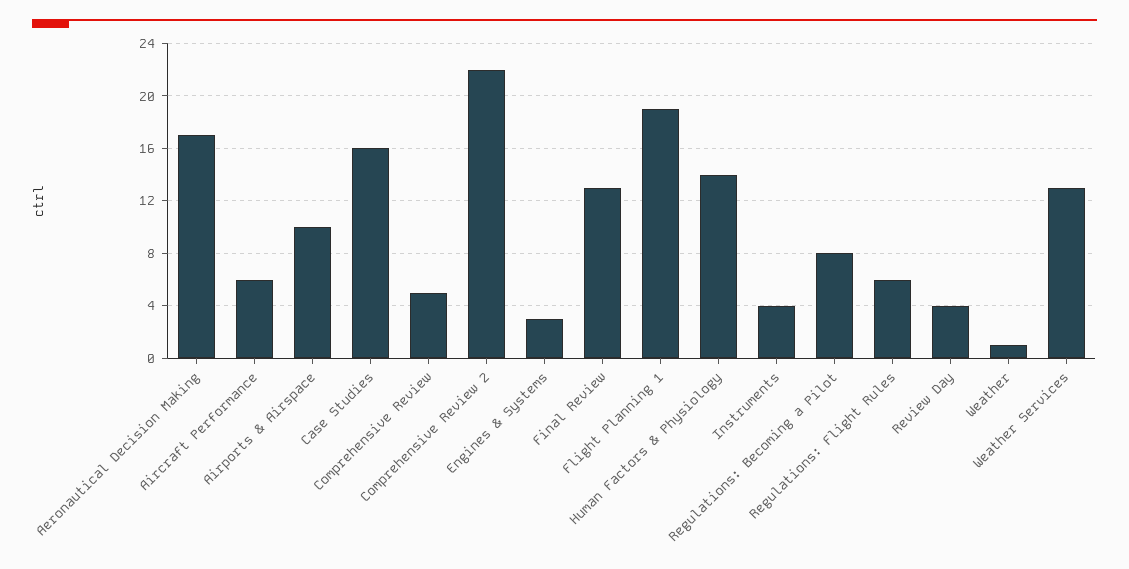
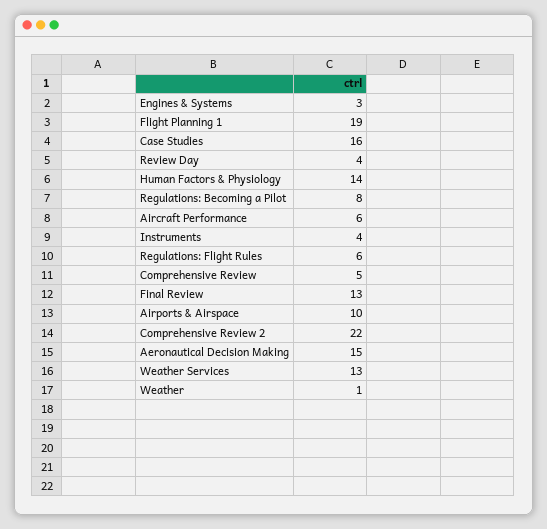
  {
-   "Aeronautical Decision Making": 17,
+   "Aeronautical Decision Making": 15,
    "Aircraft Performance": 6,
    "Airports & Airspace": 10,
    "Case Studies": 16,
    "Comprehensive Review": 5,
    "Comprehensive Review 2": 22,
    "Engines & Systems": 3,
    "Final Review": 13,
    "Flight Planning 1": 19,
    "Human Factors & Physiology": 14,
    "Instruments": 4,
    "Regulations: Becoming a Pilot": 8,
    "Regulations: Flight Rules": 6,
    "Review Day": 4,
    "Weather": 1,
    "Weather Services": 13
  }

